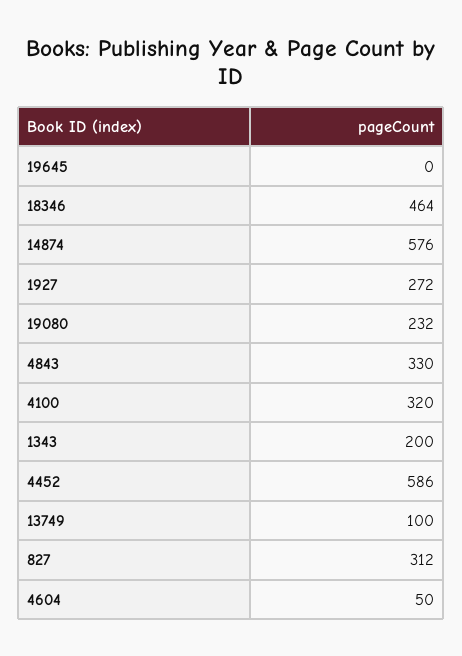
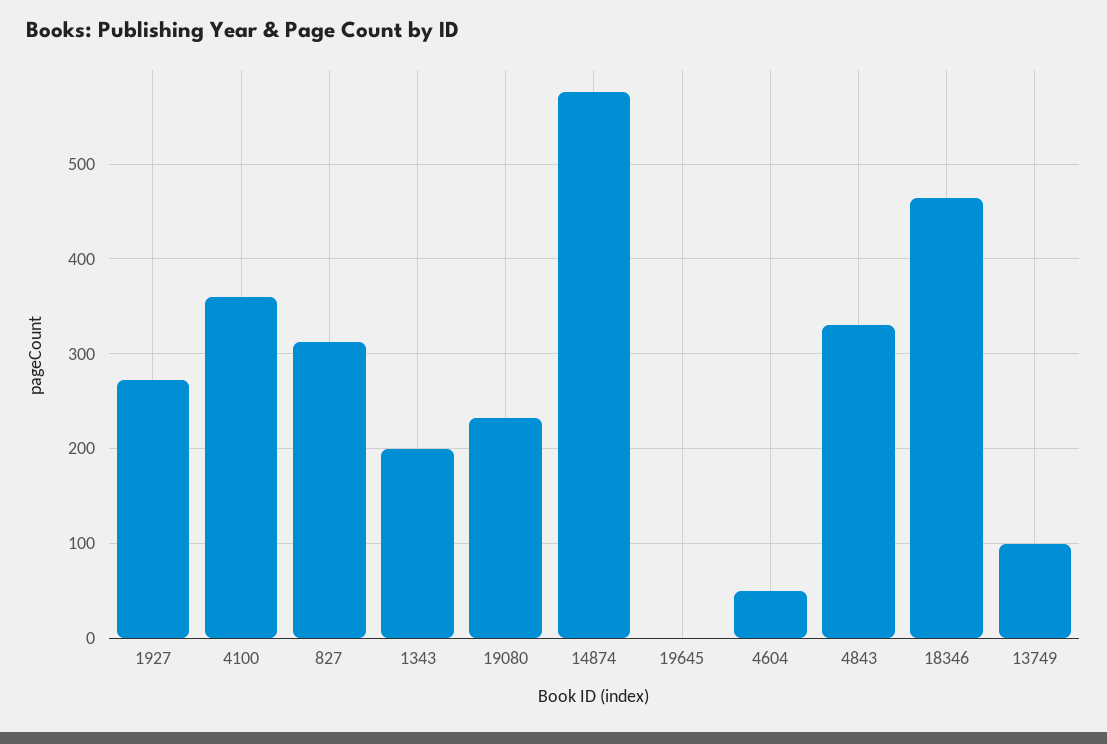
  {
    "19645": 0,
    "18346": 464,
    "14874": 576,
    "1927": 272,
    "19080": 232,
    "4843": 330,
-   "4100": 320,
+   "4100": 360,
    "1343": 200,
-   "4452": 586,
    "13749": 100,
    "827": 312,
    "4604": 50
  }

